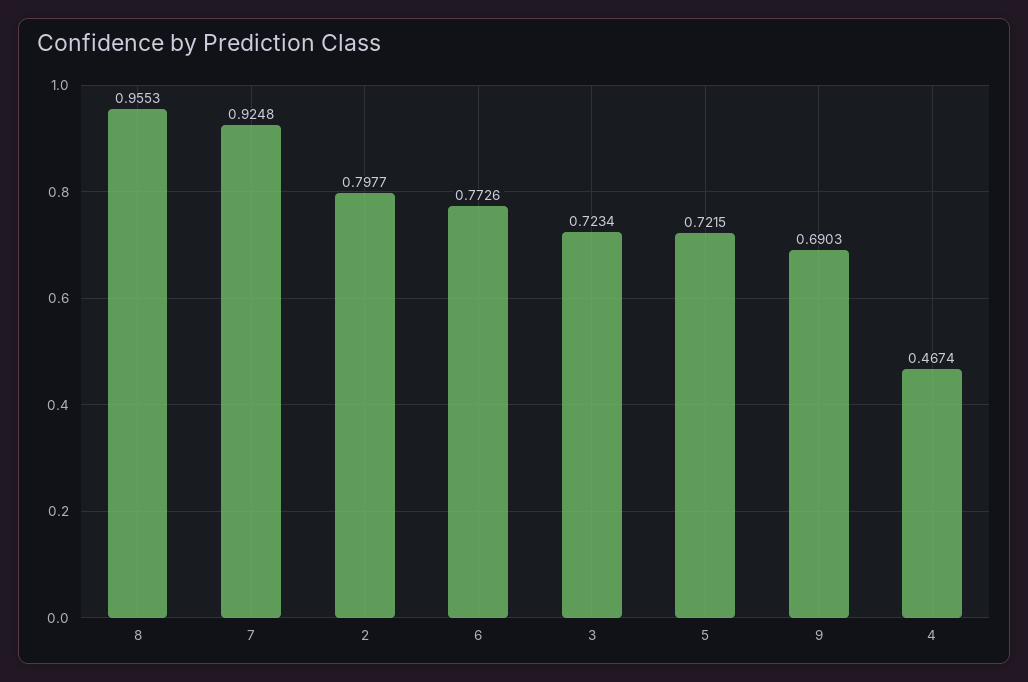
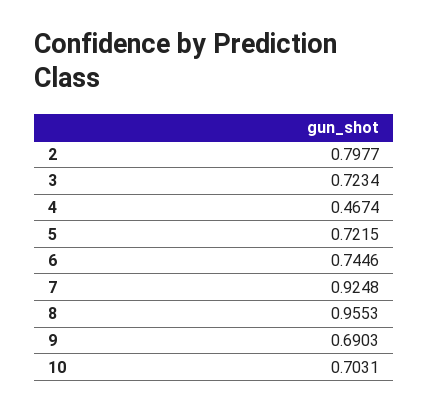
  {
    "8": 0.9553,
    "7": 0.9248,
    "2": 0.7977,
-   "6": 0.7726,
+   "6": 0.7446,
    "3": 0.7234,
    "5": 0.7215,
    "9": 0.6903,
-   "4": 0.4674
+   "4": 0.4674,
+   "10": 0.7031
  }

